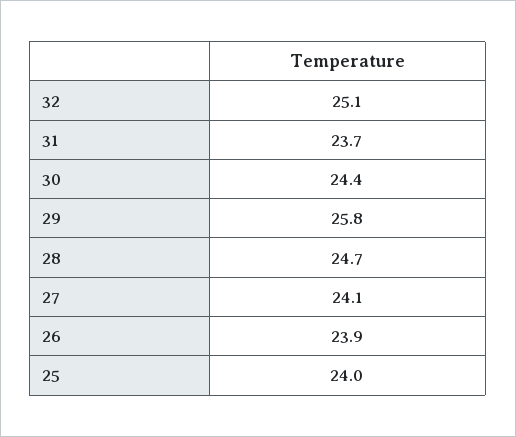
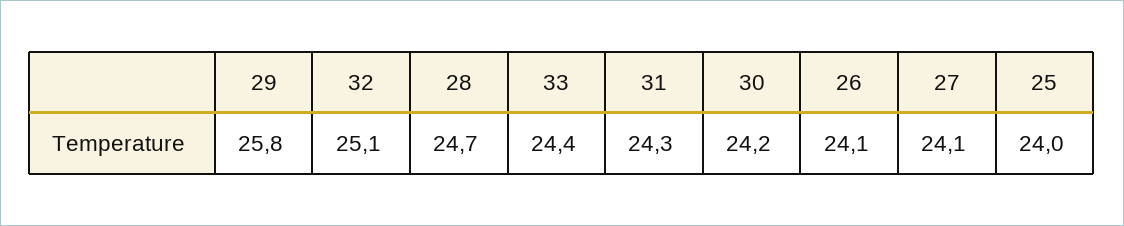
  {
    "32": 25.1,
-   "31": 23.7,
+   "31": 24.3,
-   "30": 24.4,
+   "30": 24.2,
    "29": 25.8,
    "28": 24.7,
    "27": 24.1,
-   "26": 23.9,
+   "26": 24.1,
-   "25": 24
+   "25": 24,
+   "33": 24.4
  }

